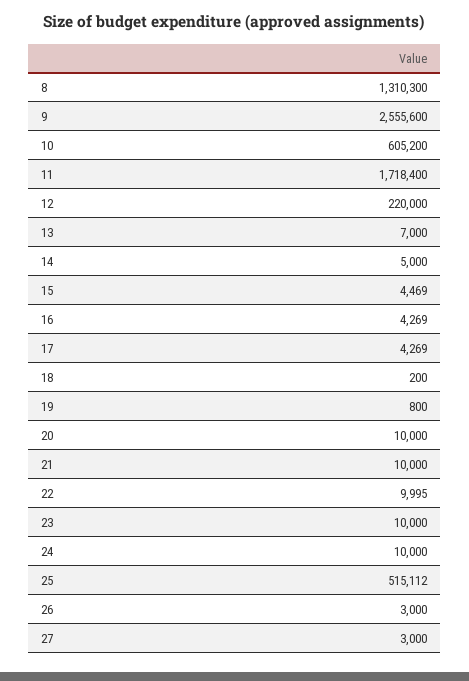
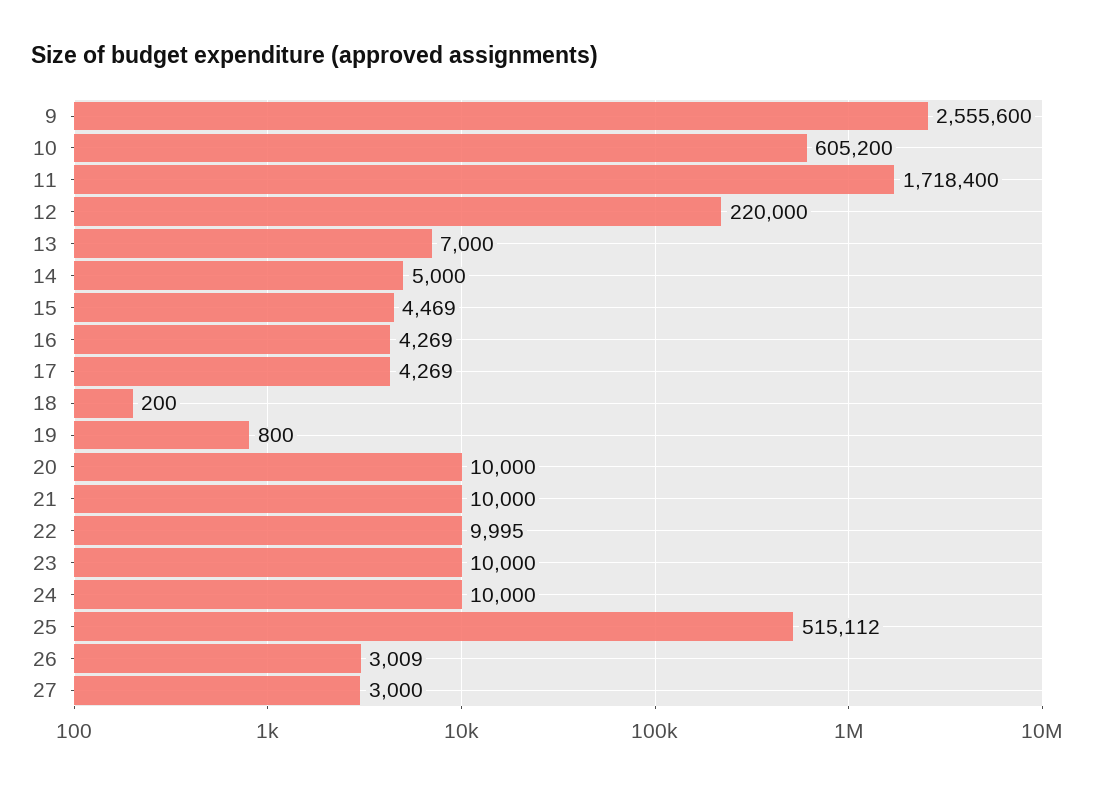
  {
-   "8": 1310300,
    "9": 2555600,
    "10": 605200,
    "11": 1718400,
    "12": 220000,
    "13": 7000,
    "14": 5000,
    "15": 4469,
    "16": 4269,
    "17": 4269,
    "18": 200,
    "19": 800,
    "20": 10000,
    "21": 10000,
    "22": 9995,
    "23": 10000,
    "24": 10000,
    "25": 515112,
-   "26": 3000,
+   "26": 3009,
    "27": 3000
  }

